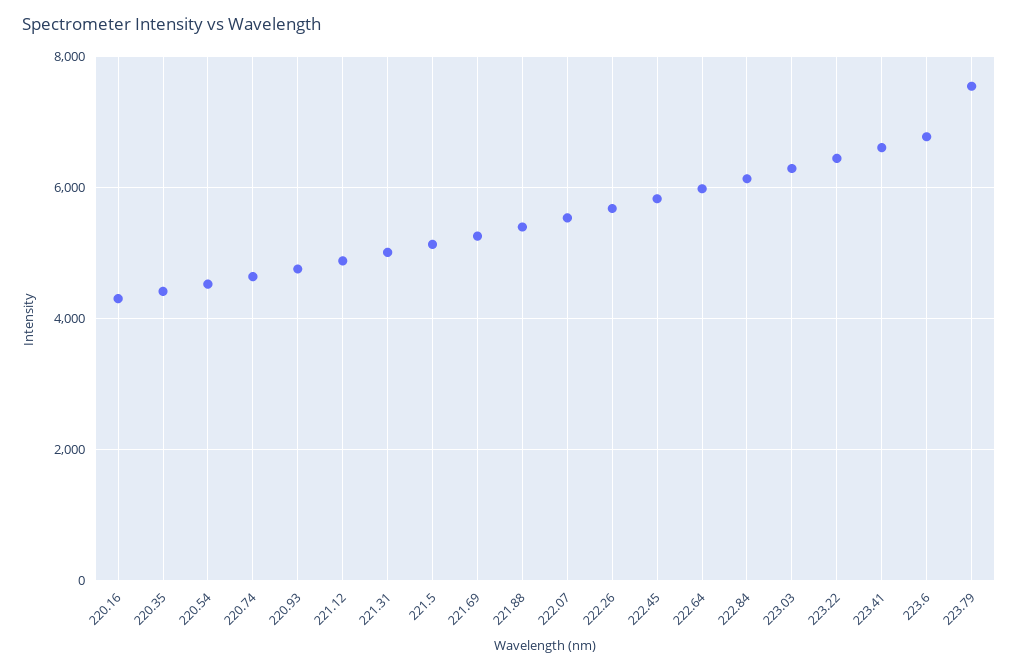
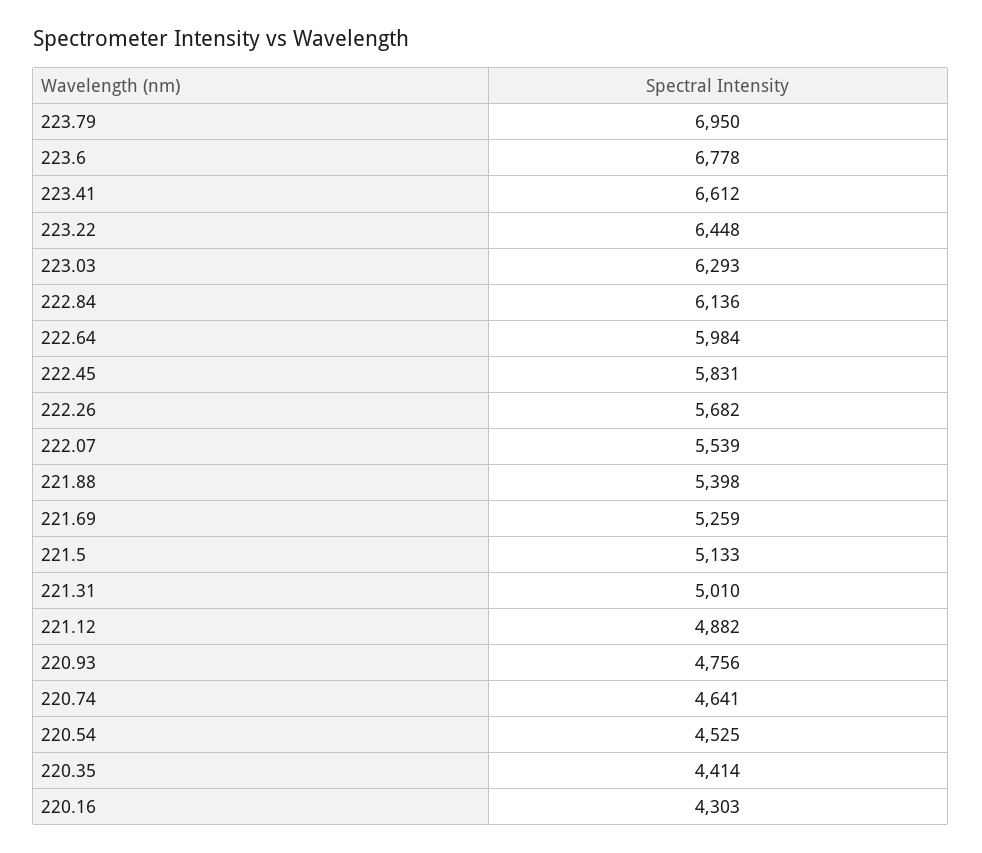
  {
    "220.16": 4303,
    "220.35": 4414,
    "220.54": 4525,
    "220.74": 4641,
    "220.93": 4756,
    "221.12": 4882,
    "221.31": 5010,
    "221.5": 5133,
    "221.69": 5259,
    "221.88": 5398,
    "222.07": 5539,
    "222.26": 5682,
    "222.45": 5831,
    "222.64": 5984,
    "222.84": 6136,
    "223.03": 6293,
    "223.22": 6448,
    "223.41": 6612,
    "223.6": 6778,
-   "223.79": 7600
+   "223.79": 6950
  }

